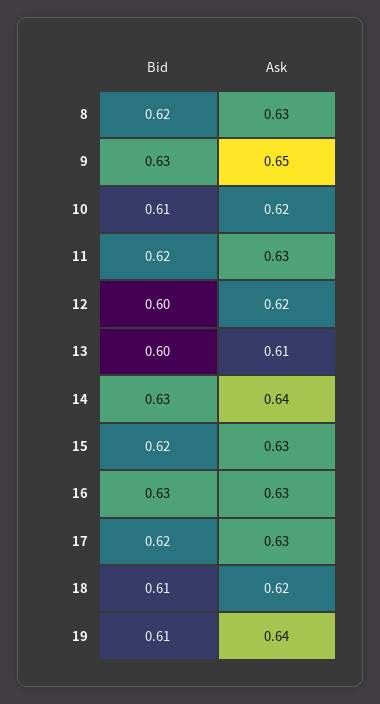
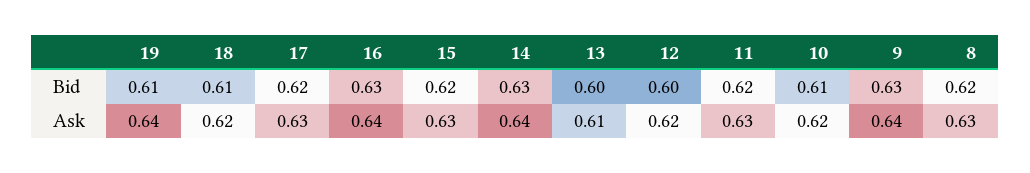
  {
    "Bid": {
      "8": 0.62,
      "9": 0.63,
      "10": 0.61,
      "11": 0.62,
      "12": 0.6,
      "13": 0.6,
      "14": 0.63,
      "15": 0.62,
      "16": 0.63,
      "17": 0.62,
      "18": 0.61,
      "19": 0.61
    },
    "Ask": {
      "8": 0.63,
-     "9": 0.65,
+     "9": 0.64,
      "10": 0.62,
      "11": 0.63,
      "12": 0.62,
      "13": 0.61,
      "14": 0.64,
      "15": 0.63,
-     "16": 0.63,
+     "16": 0.64,
      "17": 0.63,
      "18": 0.62,
      "19": 0.64
    }
  }

